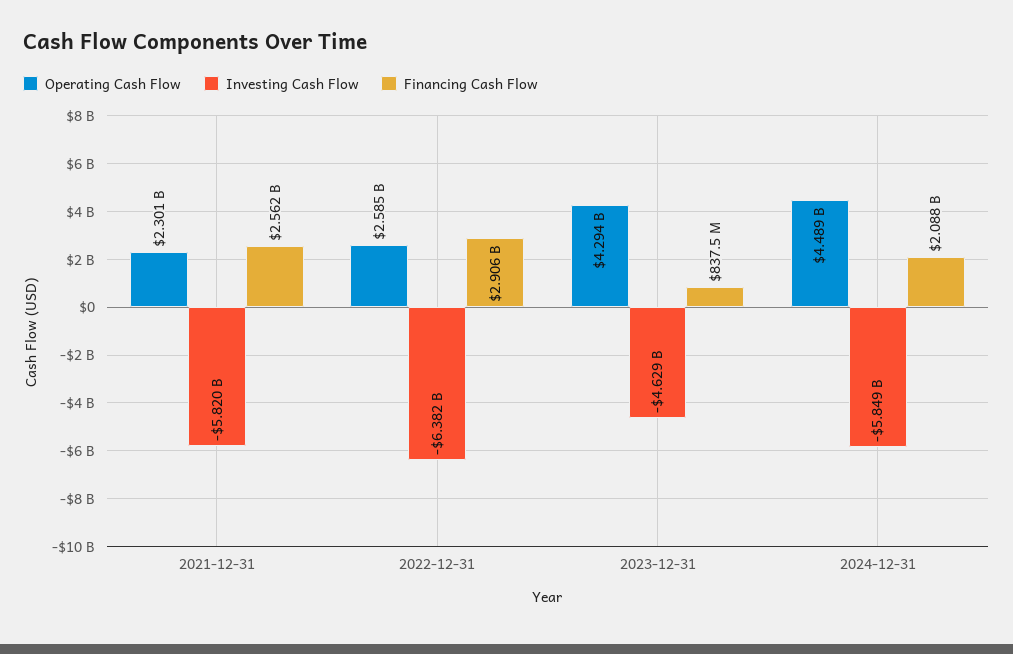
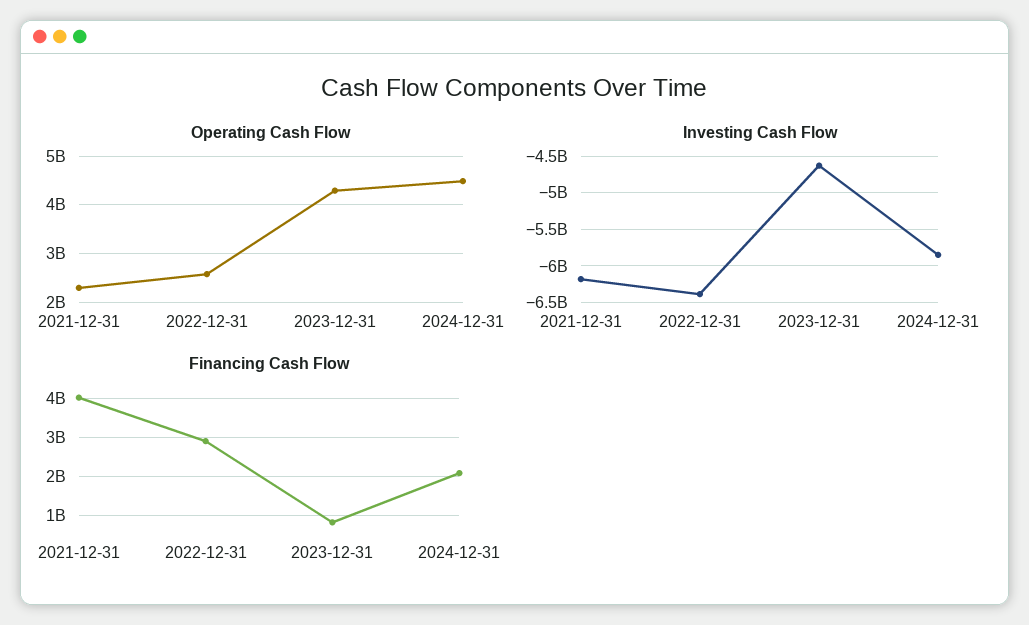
  {
    "Operating Cash Flow": {
      "2021-12-31": 2301000000,
      "2022-12-31": 2585000000,
      "2023-12-31": 4294000000,
      "2024-12-31": 4489000000
    },
    "Investing Cash Flow": {
-     "2021-12-31": -5820000000,
+     "2021-12-31": -6200000000,
      "2022-12-31": -6382000000,
      "2023-12-31": -4629000000,
      "2024-12-31": -5849000000
    },
    "Financing Cash Flow": {
-     "2021-12-31": 2562000000,
+     "2021-12-31": 4000000000,
      "2022-12-31": 2906000000,
      "2023-12-31": 837500000,
      "2024-12-31": 2088000000
    }
  }

